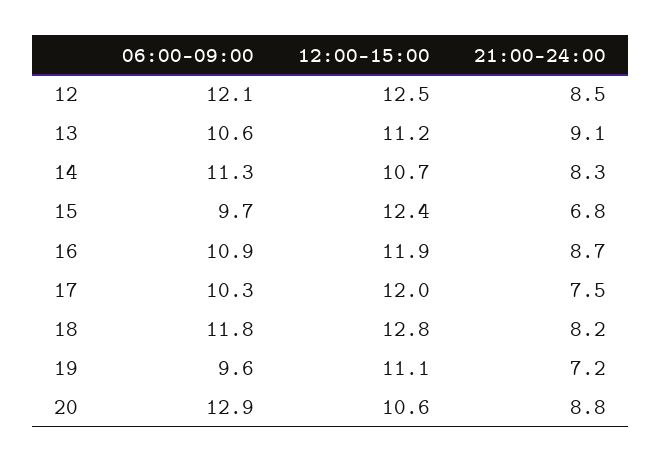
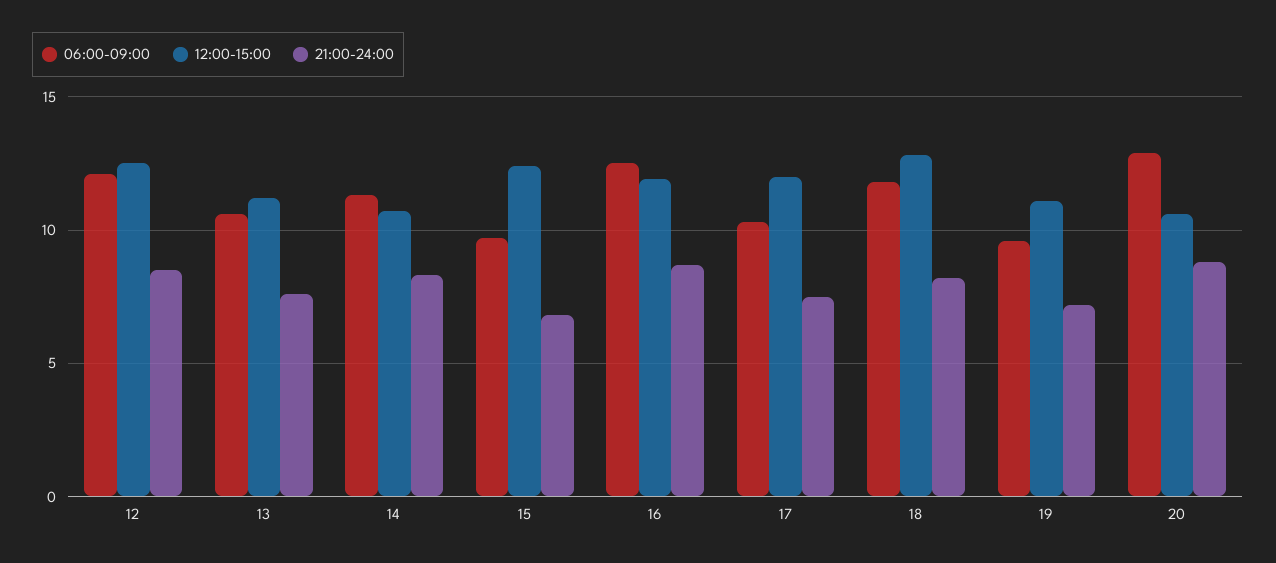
  {
    "06:00-09:00": {
      "12": 12.1,
      "13": 10.6,
      "14": 11.3,
      "15": 9.7,
-     "16": 10.9,
+     "16": 12.5,
      "17": 10.3,
      "18": 11.8,
      "19": 9.6,
      "20": 12.9
    },
    "12:00-15:00": {
      "12": 12.5,
      "13": 11.2,
      "14": 10.7,
      "15": 12.4,
      "16": 11.9,
      "17": 12,
      "18": 12.8,
      "19": 11.1,
      "20": 10.6
    },
    "21:00-24:00": {
      "12": 8.5,
-     "13": 9.1,
+     "13": 7.5,
      "14": 8.3,
      "15": 6.8,
      "16": 8.7,
      "17": 7.5,
      "18": 8.2,
      "19": 7.2,
      "20": 8.8
    }
  }

